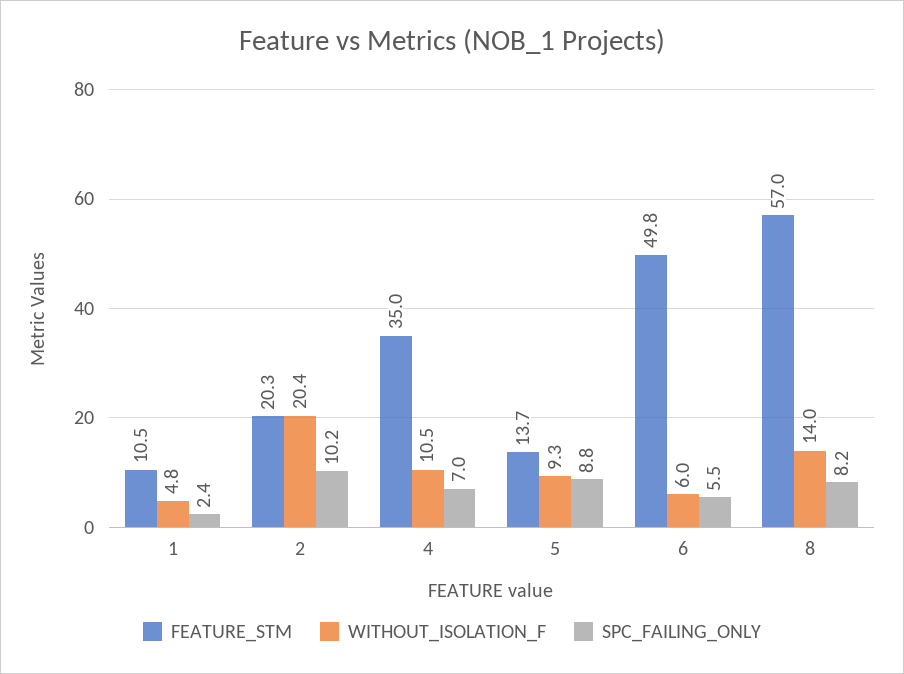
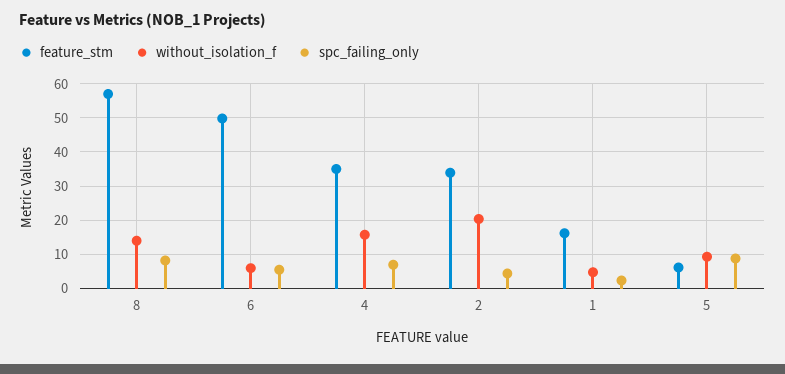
  {
    "FEATURE_STM": {
-     "1": 10.5,
+     "1": 16,
-     "2": 20.3,
+     "2": 34,
      "4": 35,
-     "5": 13.7,
+     "5": 6,
      "6": 49.8,
      "8": 57
    },
    "WITHOUT_ISOLATION_F": {
      "1": 4.8,
      "2": 20.4,
-     "4": 10.5,
+     "4": 16,
      "5": 9.3,
      "6": 6,
      "8": 14
    },
    "SPC_FAILING_ONLY": {
      "1": 2.4,
-     "2": 10.2,
+     "2": 4,
      "4": 7,
      "5": 8.8,
      "6": 5.5,
      "8": 8.2
    }
  }

